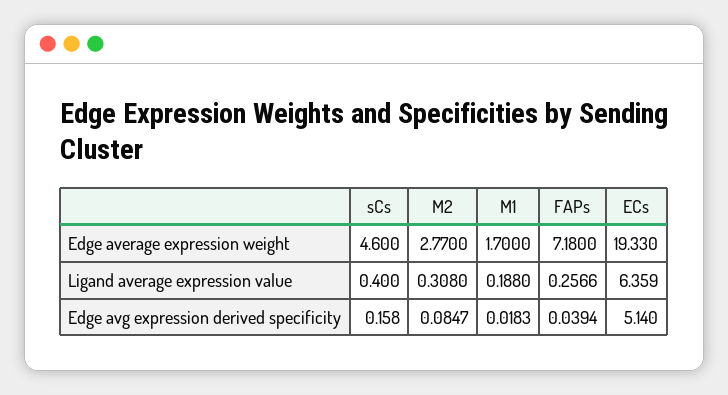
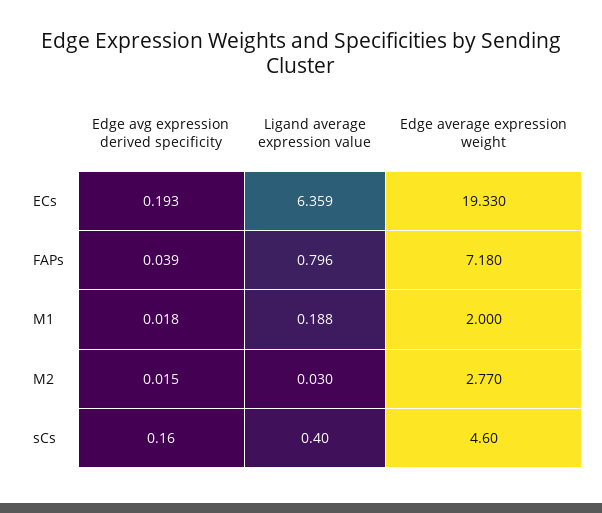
  {
    "sCs": {
      "Edge average expression weight": 4.6,
      "Ligand average expression value": 0.4,
      "Edge avg expression derived specificity": 0.158
    },
    "M2": {
      "Edge average expression weight": 2.77,
-     "Ligand average expression value": 0.308,
+     "Ligand average expression value": 0.03,
-     "Edge avg expression derived specificity": 0.0847
+     "Edge avg expression derived specificity": 0.015
    },
    "M1": {
-     "Edge average expression weight": 1.7,
+     "Edge average expression weight": 2,
      "Ligand average expression value": 0.188,
      "Edge avg expression derived specificity": 0.0183
    },
    "FAPs": {
      "Edge average expression weight": 7.18,
-     "Ligand average expression value": 0.2566,
+     "Ligand average expression value": 0.796,
      "Edge avg expression derived specificity": 0.0394
    },
    "ECs": {
      "Edge average expression weight": 19.33,
      "Ligand average expression value": 6.359,
-     "Edge avg expression derived specificity": 5.14
+     "Edge avg expression derived specificity": 0.193
    }
  }

